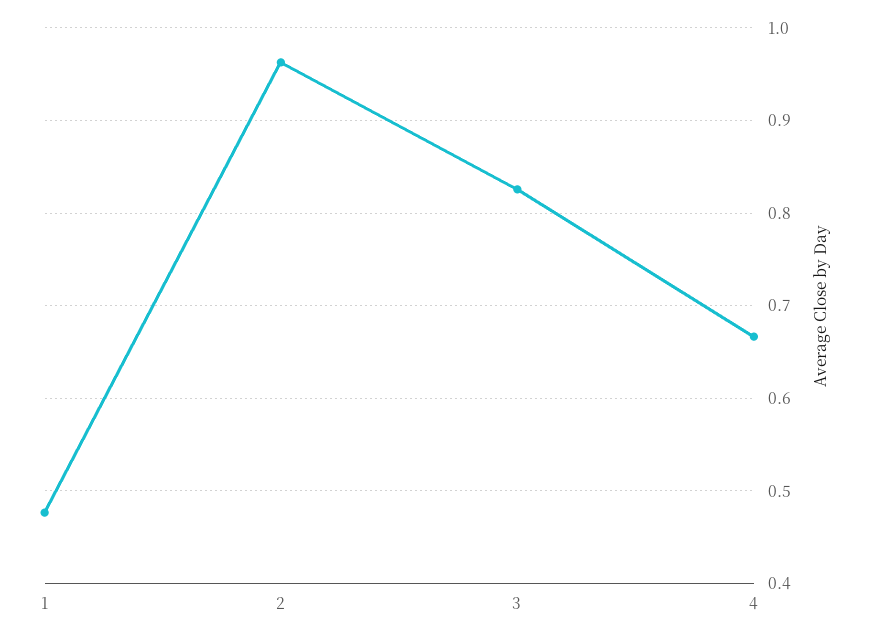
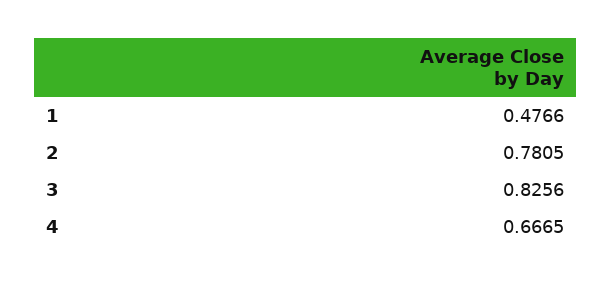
  {
    "1": 0.4766,
-   "2": 0.96,
+   "2": 0.7805,
    "3": 0.8256,
    "4": 0.6665
  }

